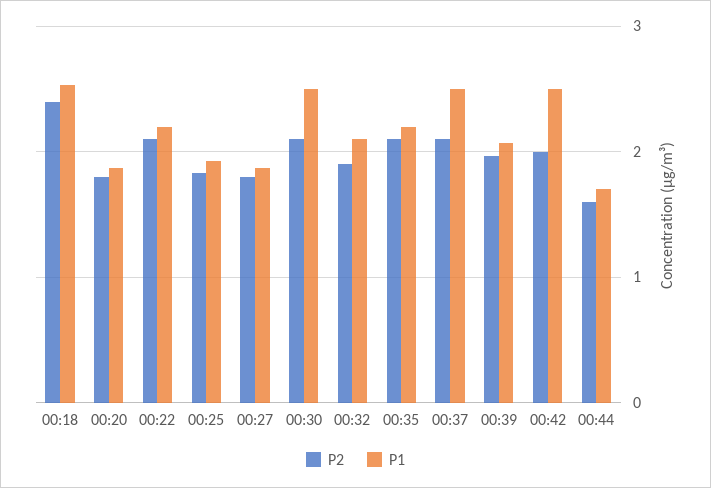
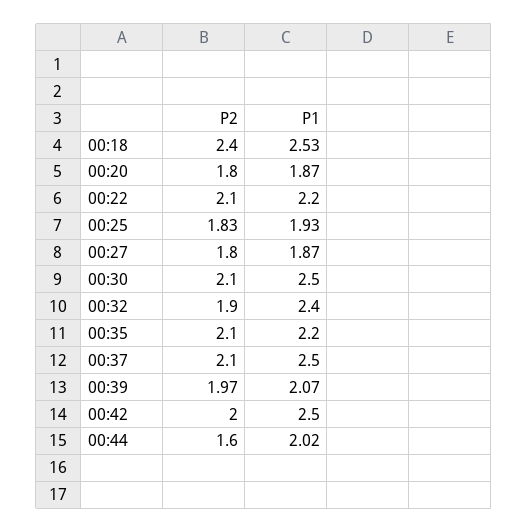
  {
    "P2": {
      "00:18": 2.4,
      "00:20": 1.8,
      "00:22": 2.1,
      "00:25": 1.83,
      "00:27": 1.8,
      "00:30": 2.1,
      "00:32": 1.9,
      "00:35": 2.1,
      "00:37": 2.1,
      "00:39": 1.97,
      "00:42": 2,
      "00:44": 1.6
    },
    "P1": {
      "00:18": 2.53,
      "00:20": 1.87,
      "00:22": 2.2,
      "00:25": 1.93,
      "00:27": 1.87,
      "00:30": 2.5,
-     "00:32": 2.1,
+     "00:32": 2.4,
      "00:35": 2.2,
      "00:37": 2.5,
      "00:39": 2.07,
      "00:42": 2.5,
-     "00:44": 1.7
+     "00:44": 2.02
    }
  }

